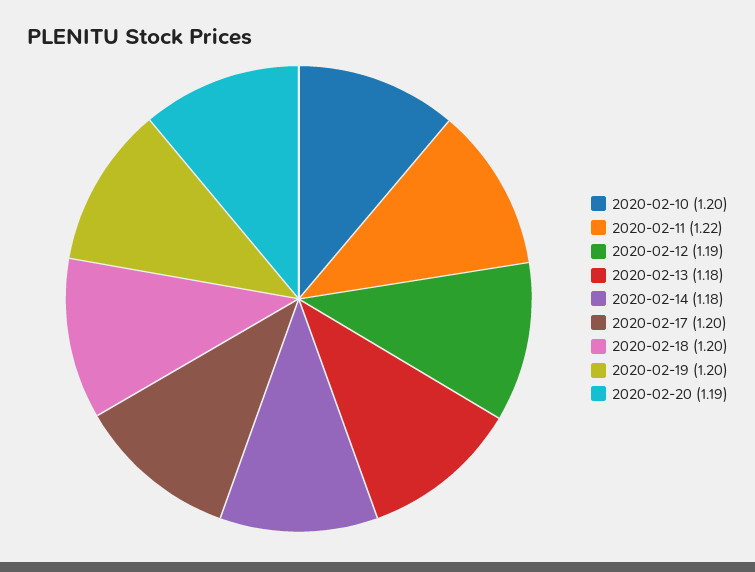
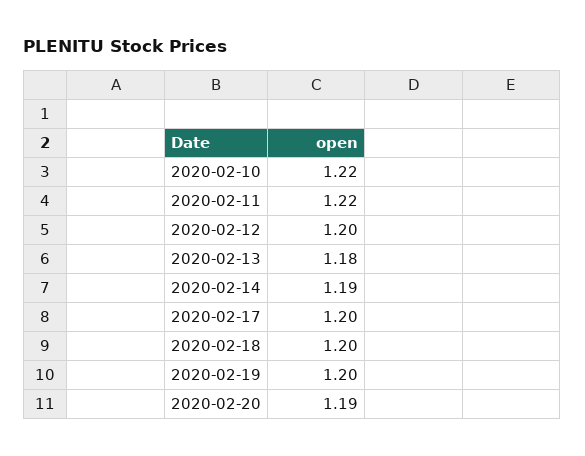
  {
-   "2020-02-10": 1.2,
+   "2020-02-10": 1.22,
    "2020-02-11": 1.22,
-   "2020-02-12": 1.19,
+   "2020-02-12": 1.2,
    "2020-02-13": 1.18,
-   "2020-02-14": 1.18,
+   "2020-02-14": 1.19,
    "2020-02-17": 1.2,
    "2020-02-18": 1.2,
    "2020-02-19": 1.2,
    "2020-02-20": 1.19
  }

